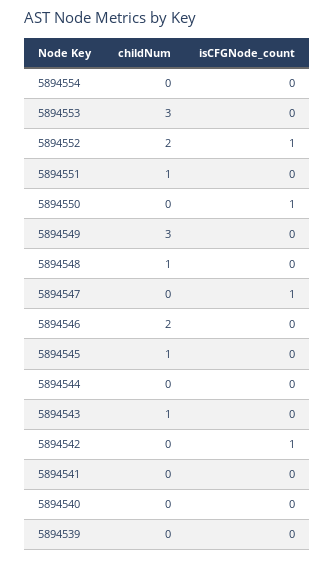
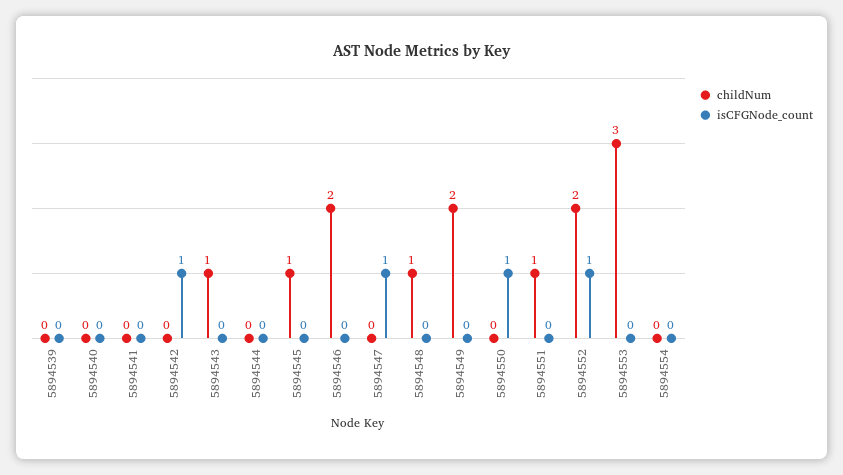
  {
    "childNum": {
      "5894554": 0,
      "5894553": 3,
      "5894552": 2,
      "5894551": 1,
      "5894550": 0,
-     "5894549": 3,
+     "5894549": 2,
      "5894548": 1,
      "5894547": 0,
      "5894546": 2,
      "5894545": 1,
      "5894544": 0,
      "5894543": 1,
      "5894542": 0,
      "5894541": 0,
      "5894540": 0,
      "5894539": 0
    },
    "isCFGNode_count": {
      "5894554": 0,
      "5894553": 0,
      "5894552": 1,
      "5894551": 0,
      "5894550": 1,
      "5894549": 0,
      "5894548": 0,
      "5894547": 1,
      "5894546": 0,
      "5894545": 0,
      "5894544": 0,
      "5894543": 0,
      "5894542": 1,
      "5894541": 0,
      "5894540": 0,
      "5894539": 0
    }
  }

